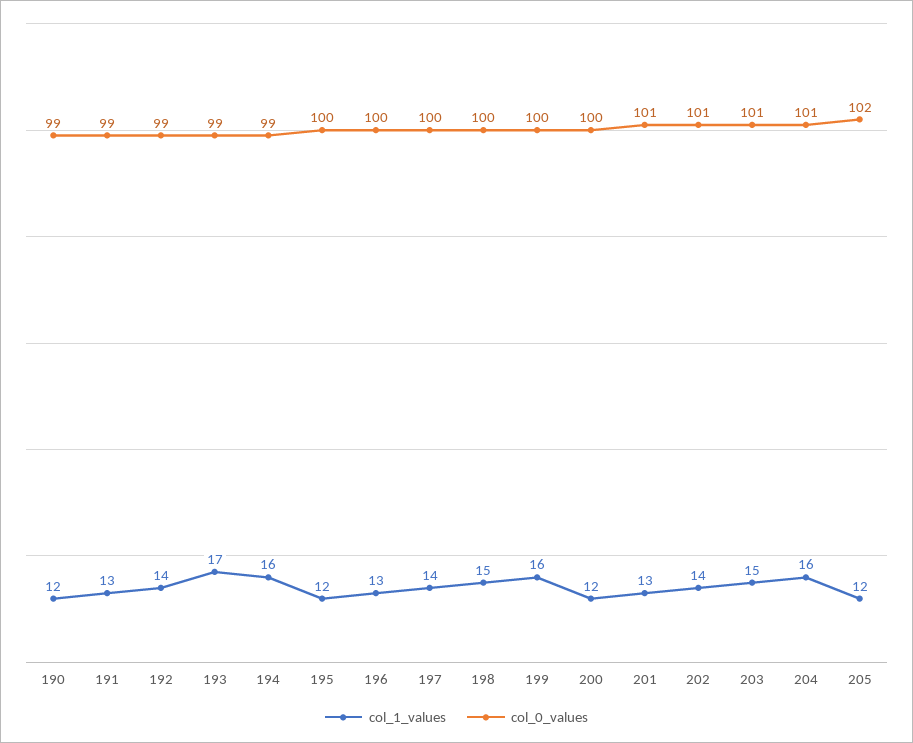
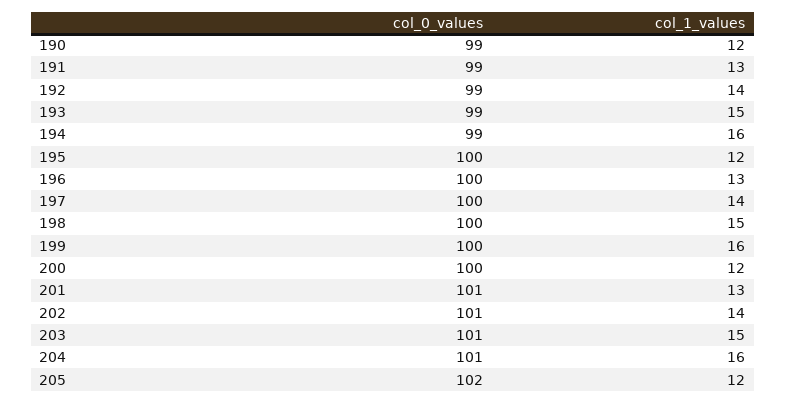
  {
    "col_1_values": {
      "190": 12,
      "191": 13,
      "192": 14,
-     "193": 17,
+     "193": 15,
      "194": 16,
      "195": 12,
      "196": 13,
      "197": 14,
      "198": 15,
      "199": 16,
      "200": 12,
      "201": 13,
      "202": 14,
      "203": 15,
      "204": 16,
      "205": 12
    },
    "col_0_values": {
      "190": 99,
      "191": 99,
      "192": 99,
      "193": 99,
      "194": 99,
      "195": 100,
      "196": 100,
      "197": 100,
      "198": 100,
      "199": 100,
      "200": 100,
      "201": 101,
      "202": 101,
      "203": 101,
      "204": 101,
      "205": 102
    }
  }

